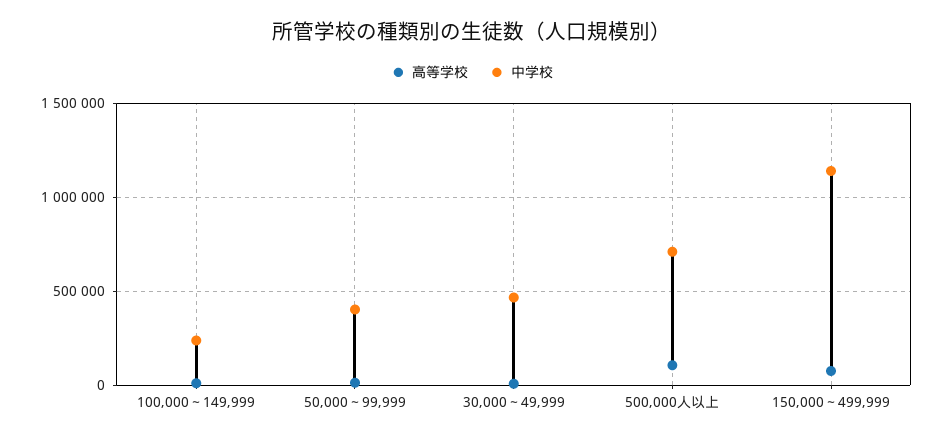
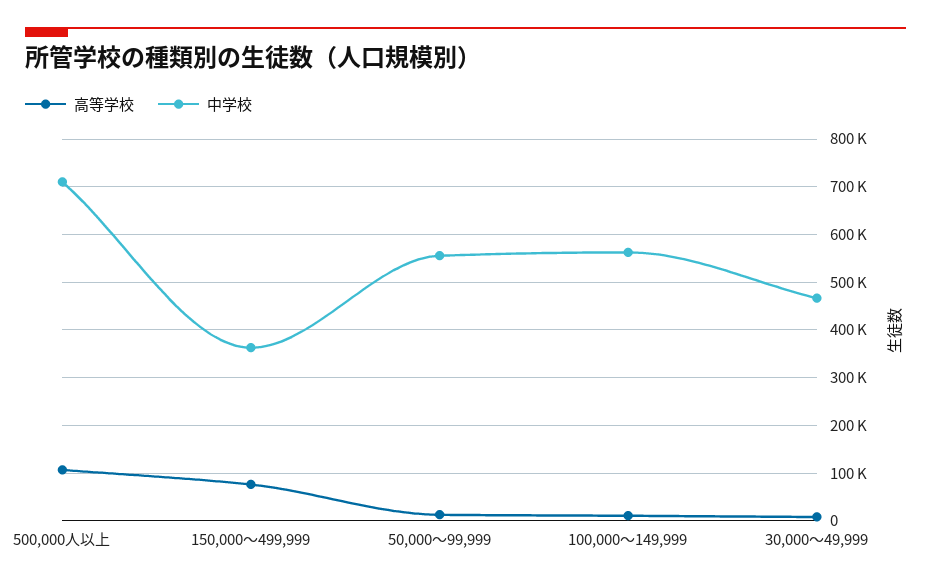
  {
    "高等学校": {
      "100,000～149,999": 20000,
      "50,000～99,999": 20000,
      "30,000～49,999": 0,
      "500,000人以上": 100000,
      "150,000～499,999": 80000
    },
    "中学校": {
-     "100,000～149,999": 250000,
+     "100,000～149,999": 560000,
-     "50,000～99,999": 400000,
+     "50,000～99,999": 560000,
      "30,000～49,999": 460000,
      "500,000人以上": 720000,
-     "150,000～499,999": 1150000
+     "150,000～499,999": 360000
    }
  }

